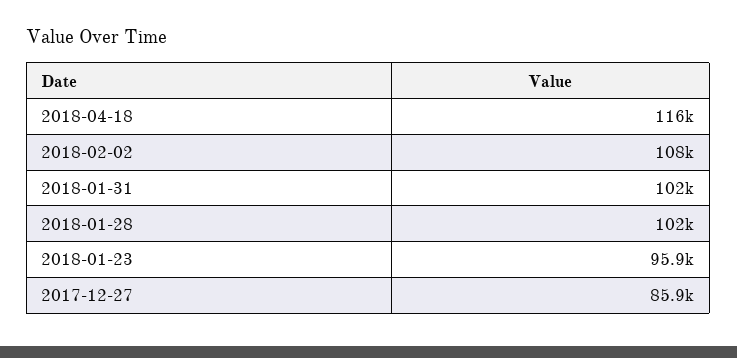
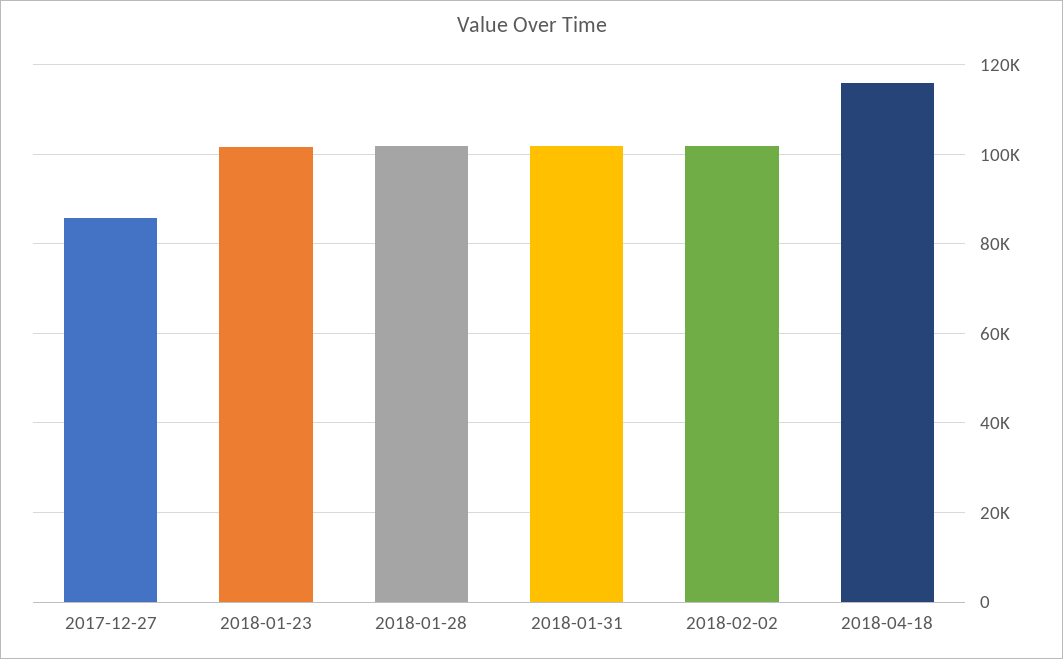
  {
    "2018-04-18": 116000,
-   "2018-02-02": 108000,
+   "2018-02-02": 102000,
    "2018-01-31": 102000,
    "2018-01-28": 102000,
-   "2018-01-23": 95900,
+   "2018-01-23": 102000,
    "2017-12-27": 85900
  }

